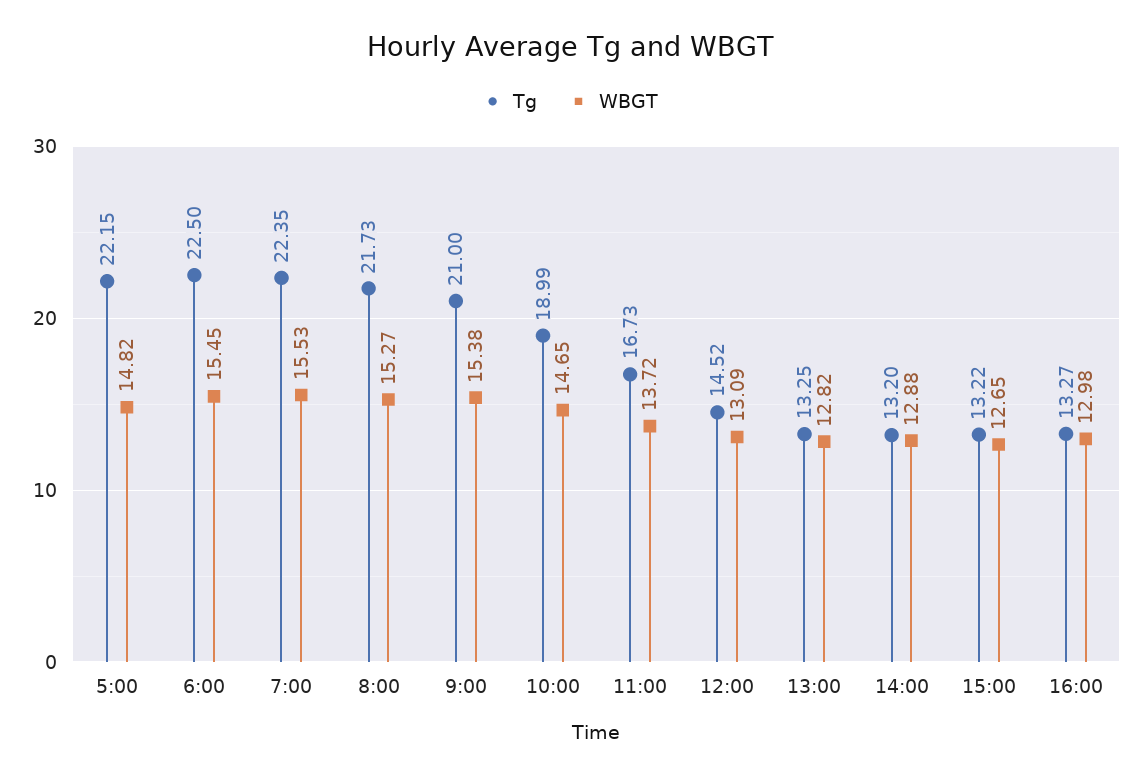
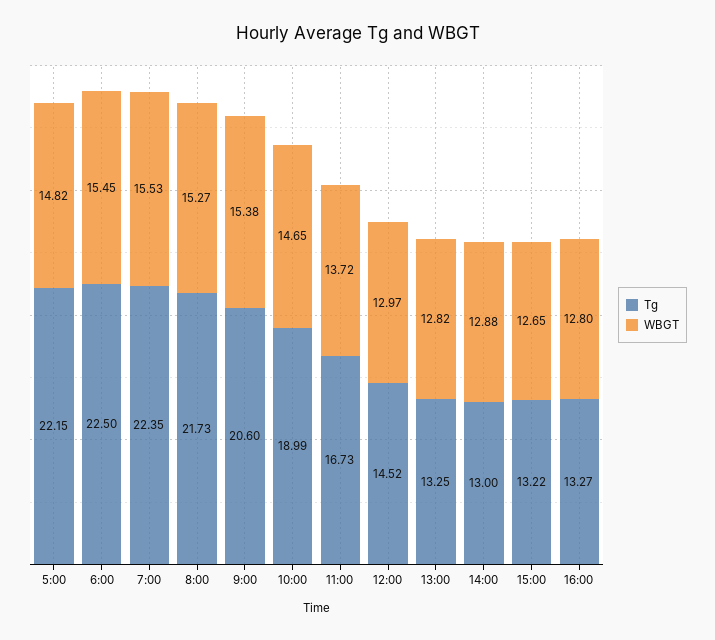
  {
    "Tg": {
      "5:00": 22.15,
      "6:00": 22.5,
      "7:00": 22.35,
      "8:00": 21.73,
-     "9:00": 21,
+     "9:00": 20.6,
      "10:00": 18.99,
      "11:00": 16.73,
      "12:00": 14.52,
      "13:00": 13.25,
-     "14:00": 13.2,
+     "14:00": 13,
      "15:00": 13.22,
      "16:00": 13.27
    },
    "WBGT": {
      "5:00": 14.82,
      "6:00": 15.45,
      "7:00": 15.53,
      "8:00": 15.27,
      "9:00": 15.38,
      "10:00": 14.65,
      "11:00": 13.72,
-     "12:00": 13.09,
+     "12:00": 12.97,
      "13:00": 12.82,
      "14:00": 12.88,
      "15:00": 12.65,
-     "16:00": 12.98
+     "16:00": 12.8
    }
  }

